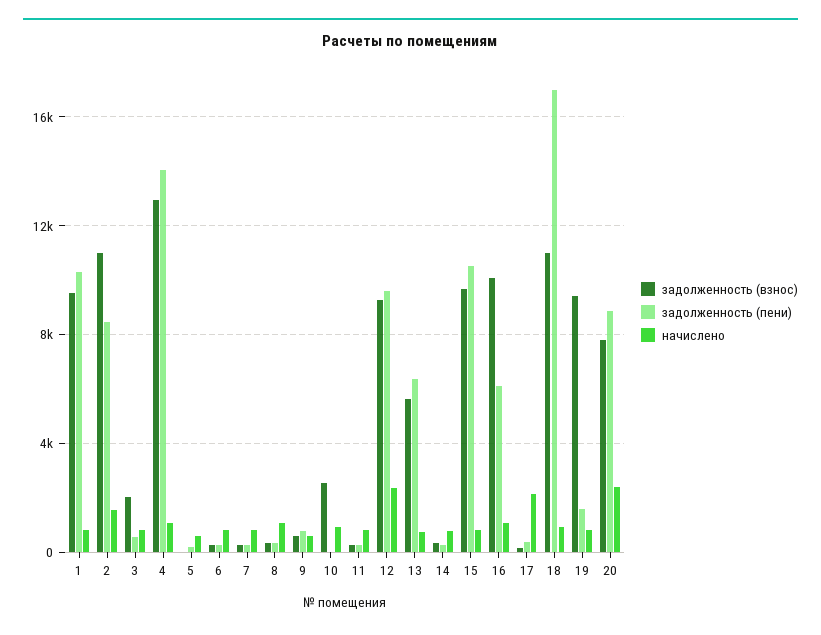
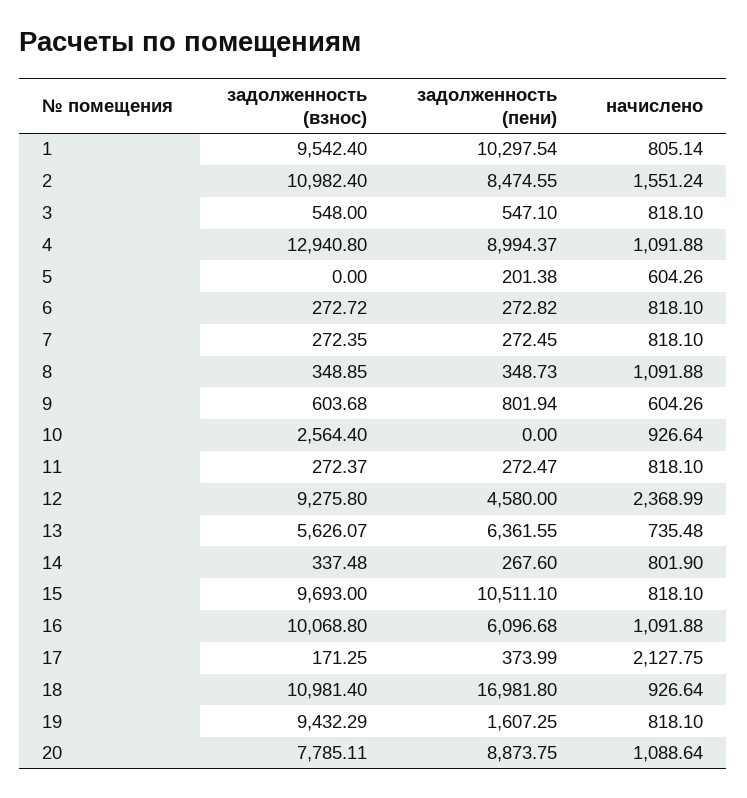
  {
    "задолженность (взнос)": {
      "1": 9542.4,
      "2": 10982.4,
-     "3": 2000,
+     "3": 548,
      "4": 12940.8,
      "5": 0,
      "6": 272.72,
      "7": 272.35,
      "8": 348.85,
      "9": 603.68,
      "10": 2564.4,
      "11": 272.37,
      "12": 9275.8,
      "13": 5626.07,
      "14": 337.48,
      "15": 9693,
      "16": 10068.8,
      "17": 171.25,
      "18": 10981.4,
      "19": 9432.29,
      "20": 7785.11
    },
    "задолженность (пени)": {
      "1": 10297.54,
      "2": 8474.55,
      "3": 547.1,
-     "4": 14000,
+     "4": 8994.37,
      "5": 201.38,
      "6": 272.82,
      "7": 272.45,
      "8": 348.73,
      "9": 801.94,
      "10": 0,
      "11": 272.47,
-     "12": 9500,
+     "12": 4580,
      "13": 6361.55,
      "14": 267.6,
      "15": 10511.1,
      "16": 6096.68,
      "17": 373.99,
      "18": 16981.8,
      "19": 1607.25,
      "20": 8873.75
    },
    "начислено": {
      "1": 805.14,
      "2": 1551.24,
      "3": 818.1,
      "4": 1091.88,
      "5": 604.26,
      "6": 818.1,
      "7": 818.1,
      "8": 1091.88,
      "9": 604.26,
      "10": 926.64,
      "11": 818.1,
      "12": 2368.99,
      "13": 735.48,
      "14": 801.9,
      "15": 818.1,
      "16": 1091.88,
      "17": 2127.75,
      "18": 926.64,
      "19": 818.1,
-     "20": 2500
+     "20": 1088.64
    }
  }

